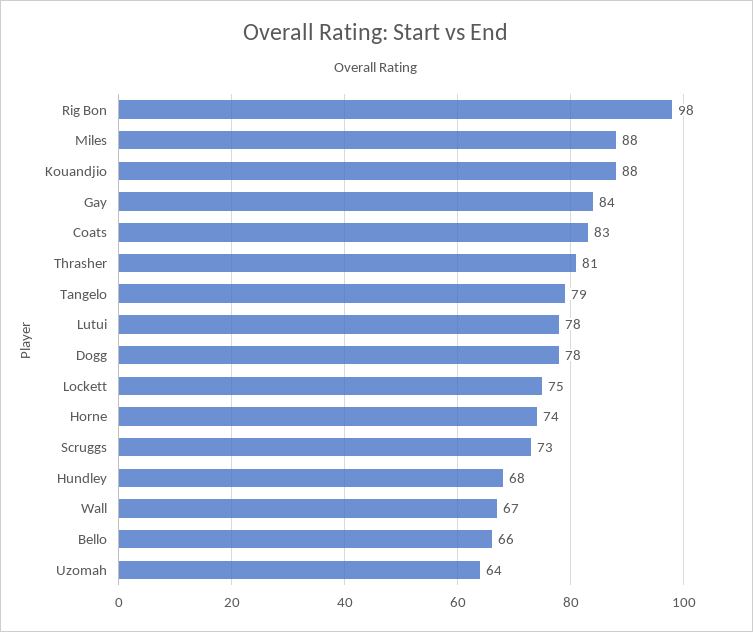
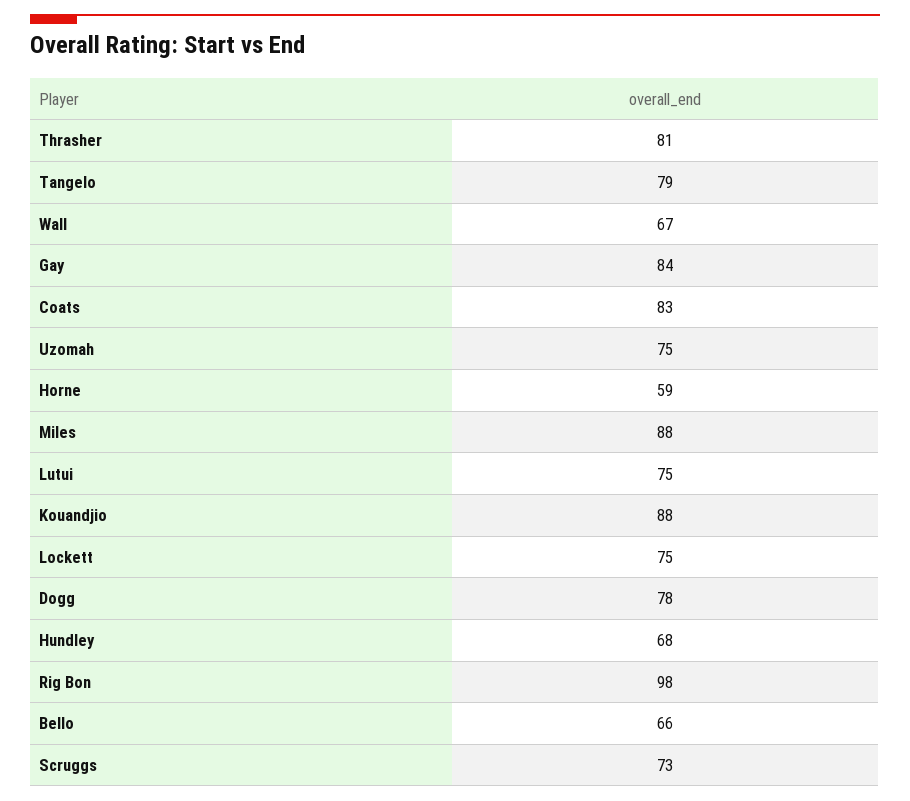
  {
    "Rig Bon": 98,
    "Miles": 88,
    "Kouandjio": 88,
    "Gay": 84,
    "Coats": 83,
    "Thrasher": 81,
    "Tangelo": 79,
-   "Lutui": 78,
+   "Lutui": 75,
    "Dogg": 78,
    "Lockett": 75,
-   "Horne": 74,
+   "Horne": 59,
    "Scruggs": 73,
    "Hundley": 68,
    "Wall": 67,
    "Bello": 66,
-   "Uzomah": 64
+   "Uzomah": 75
  }

